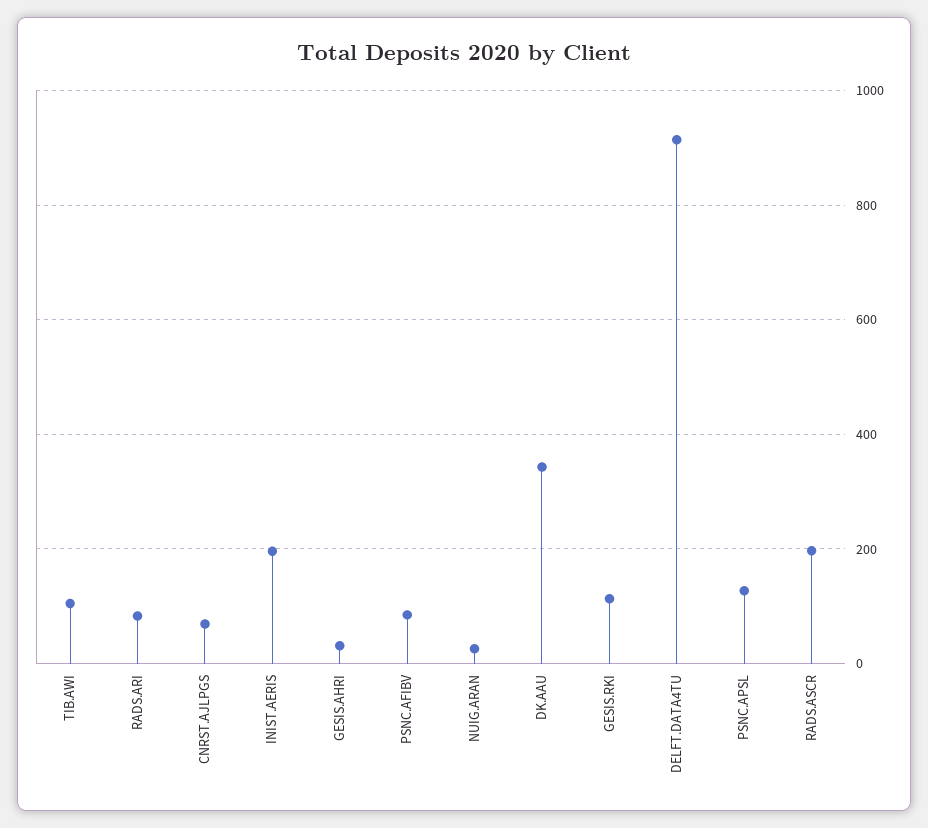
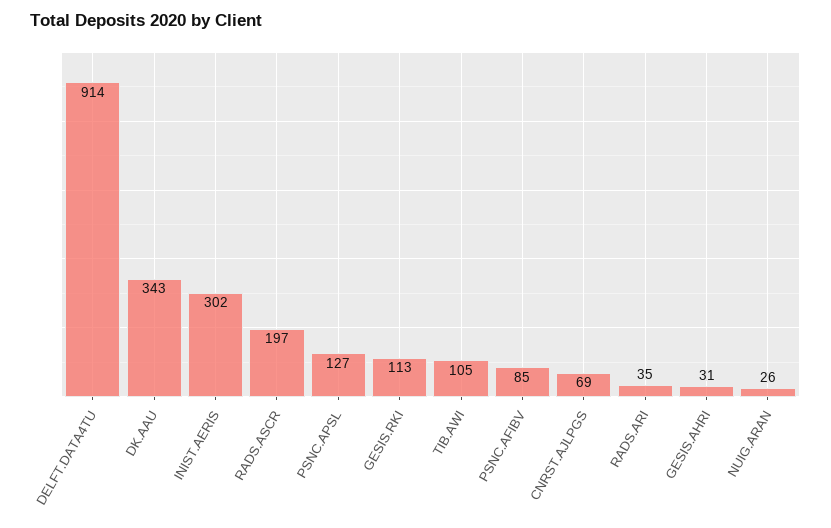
  {
    "TIB.AWI": 105,
-   "RADS.ARI": 80,
+   "RADS.ARI": 35,
    "CNRST.AJLPGS": 69,
-   "INIST.AERIS": 200,
+   "INIST.AERIS": 302,
    "GESIS.AHRI": 31,
    "PSNC.AFIBV": 85,
    "NUIG.ARAN": 26,
    "DK.AAU": 343,
    "GESIS.RKI": 113,
    "DELFT.DATA4TU": 914,
    "PSNC.APSL": 127,
    "RADS.ASCR": 197
  }

